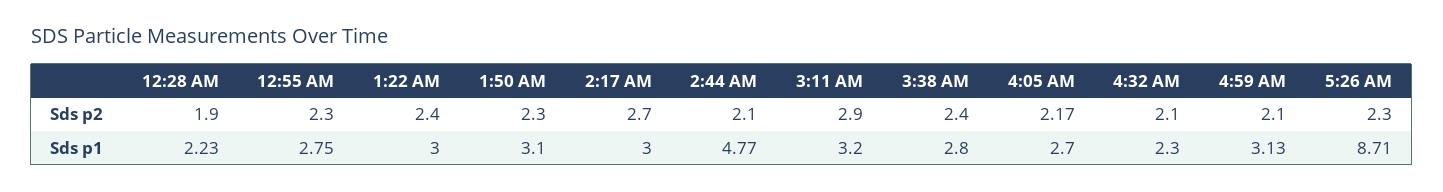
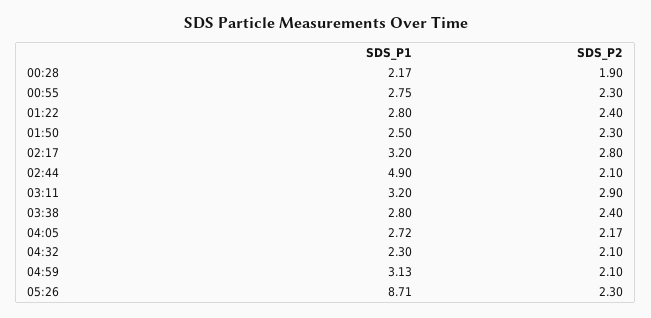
  {
    "12:28 AM": {
      "Sds p2": 1.9,
-     "Sds p1": 2.23
+     "Sds p1": 2.17
    },
    "12:55 AM": {
      "Sds p2": 2.3,
      "Sds p1": 2.75
    },
    "1:22 AM": {
      "Sds p2": 2.4,
-     "Sds p1": 3
+     "Sds p1": 2.8
    },
    "1:50 AM": {
      "Sds p2": 2.3,
-     "Sds p1": 3.1
+     "Sds p1": 2.5
    },
    "2:17 AM": {
-     "Sds p2": 2.7,
+     "Sds p2": 2.8,
-     "Sds p1": 3
+     "Sds p1": 3.2
    },
    "2:44 AM": {
      "Sds p2": 2.1,
-     "Sds p1": 4.77
+     "Sds p1": 4.9
    },
    "3:11 AM": {
      "Sds p2": 2.9,
      "Sds p1": 3.2
    },
    "3:38 AM": {
      "Sds p2": 2.4,
      "Sds p1": 2.8
    },
    "4:05 AM": {
      "Sds p2": 2.17,
-     "Sds p1": 2.7
+     "Sds p1": 2.72
    },
    "4:32 AM": {
      "Sds p2": 2.1,
      "Sds p1": 2.3
    },
    "4:59 AM": {
      "Sds p2": 2.1,
      "Sds p1": 3.13
    },
    "5:26 AM": {
      "Sds p2": 2.3,
      "Sds p1": 8.71
    }
  }

